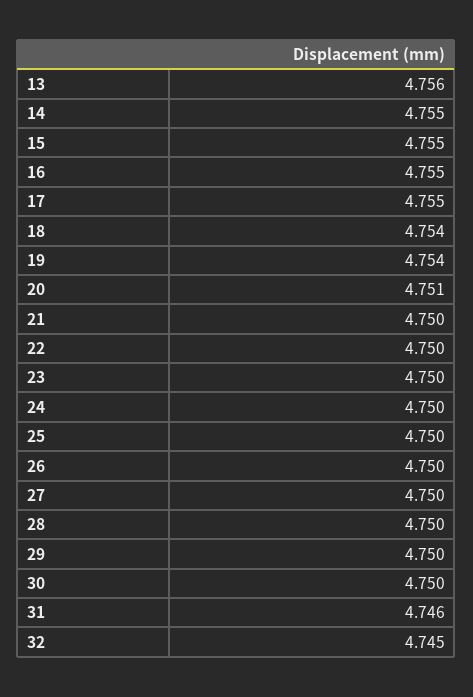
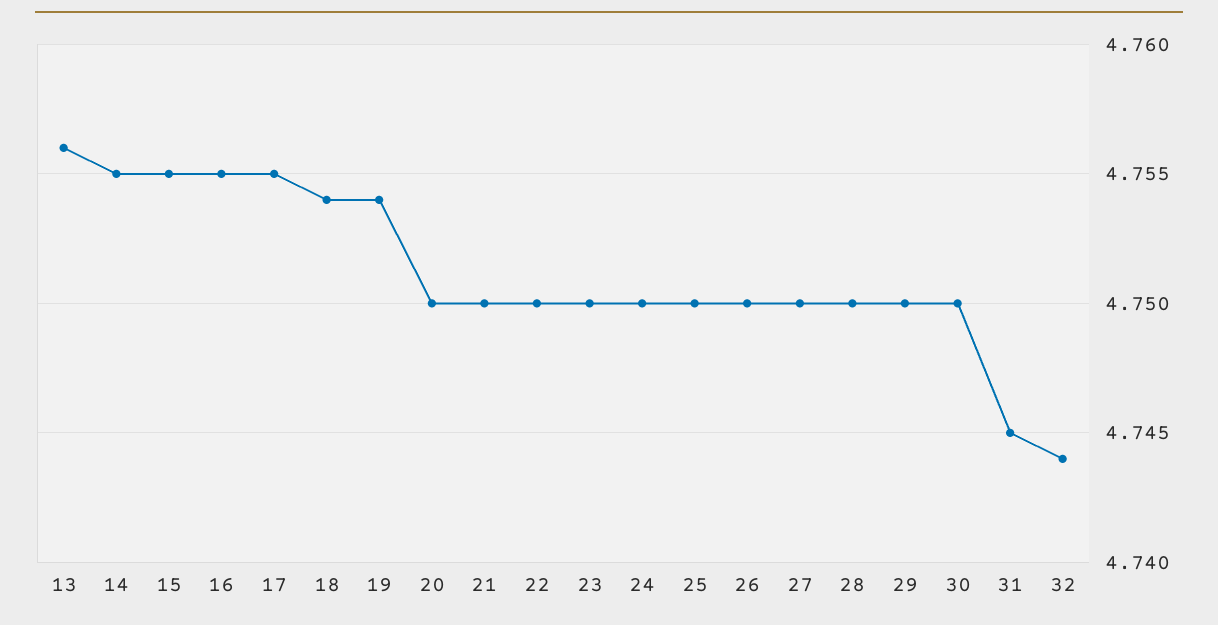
  {
    "13": 4.756,
    "14": 4.755,
    "15": 4.755,
    "16": 4.755,
    "17": 4.755,
    "18": 4.754,
    "19": 4.754,
-   "20": 4.751,
+   "20": 4.75,
    "21": 4.75,
    "22": 4.75,
    "23": 4.75,
    "24": 4.75,
    "25": 4.75,
    "26": 4.75,
    "27": 4.75,
    "28": 4.75,
    "29": 4.75,
    "30": 4.75,
-   "31": 4.746,
+   "31": 4.745,
-   "32": 4.745
+   "32": 4.744
  }

